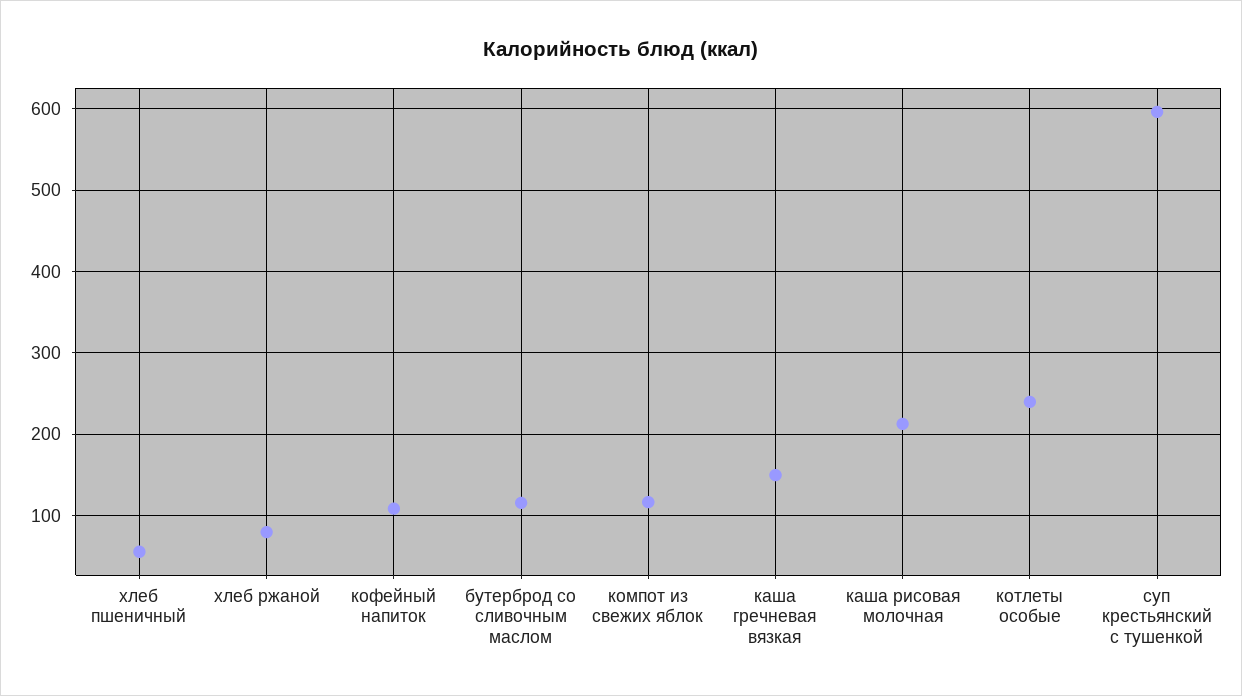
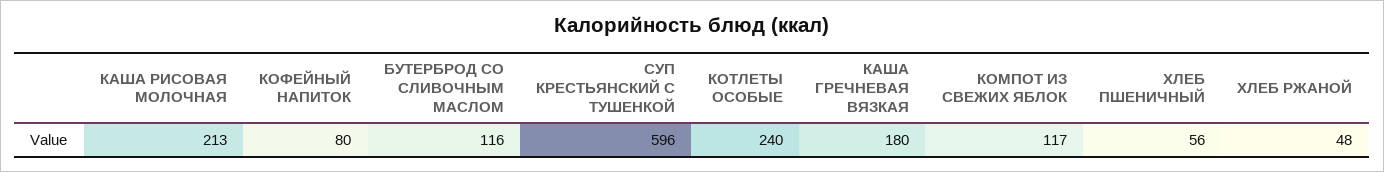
  {
    "хлеб пшеничный": 56,
-   "хлеб ржаной": 80,
+   "хлеб ржаной": 48,
-   "кофейный напиток": 110,
+   "кофейный напиток": 80,
    "бутерброд со сливочным маслом": 116,
    "компот из свежих яблок": 117,
-   "каша гречневая вязкая": 150,
+   "каша гречневая вязкая": 180,
    "каша рисовая молочная": 213,
    "котлеты особые": 240,
    "суп крестьянский с тушенкой": 596
  }

